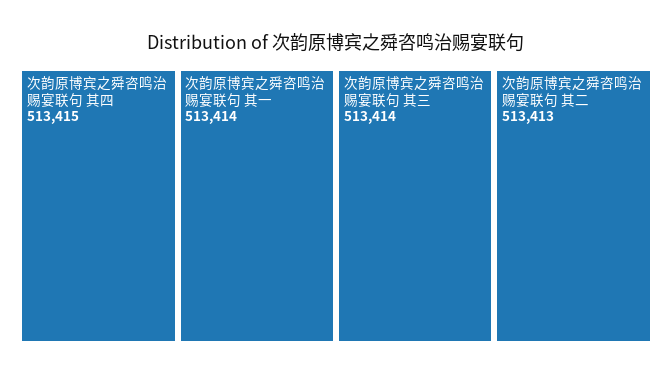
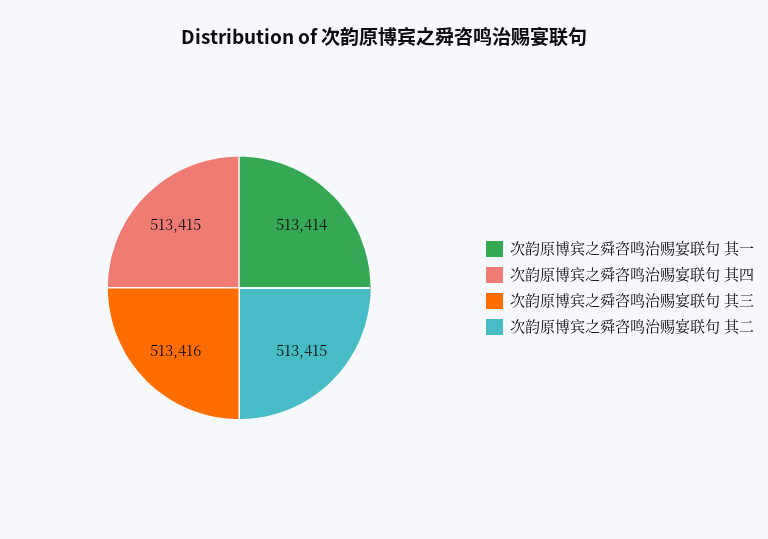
  {
    "次韵原博宾之舜咨鸣治赐宴联句 其四": 513415,
    "次韵原博宾之舜咨鸣治赐宴联句 其一": 513414,
-   "次韵原博宾之舜咨鸣治赐宴联句 其三": 513414,
+   "次韵原博宾之舜咨鸣治赐宴联句 其三": 513416,
-   "次韵原博宾之舜咨鸣治赐宴联句 其二": 513413
+   "次韵原博宾之舜咨鸣治赐宴联句 其二": 513415
  }

